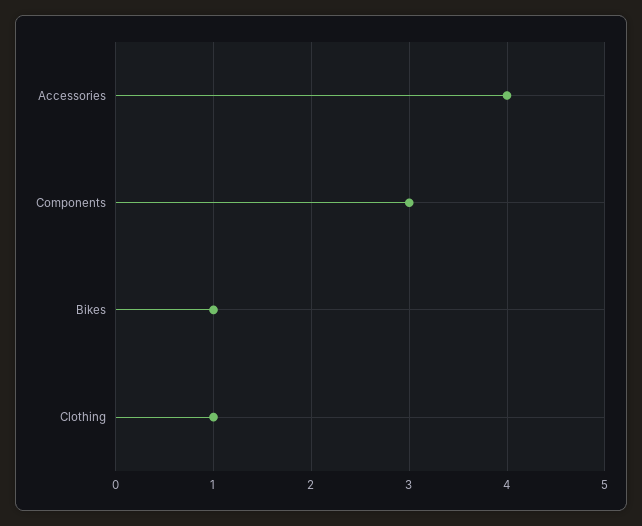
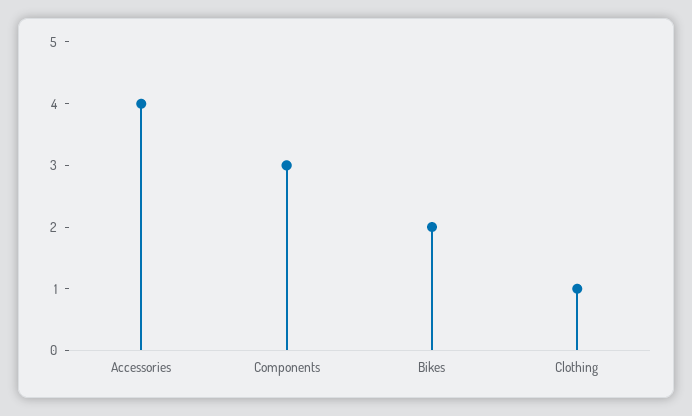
  {
    "Accessories": 4,
    "Components": 3,
-   "Bikes": 1,
+   "Bikes": 2,
    "Clothing": 1
  }

